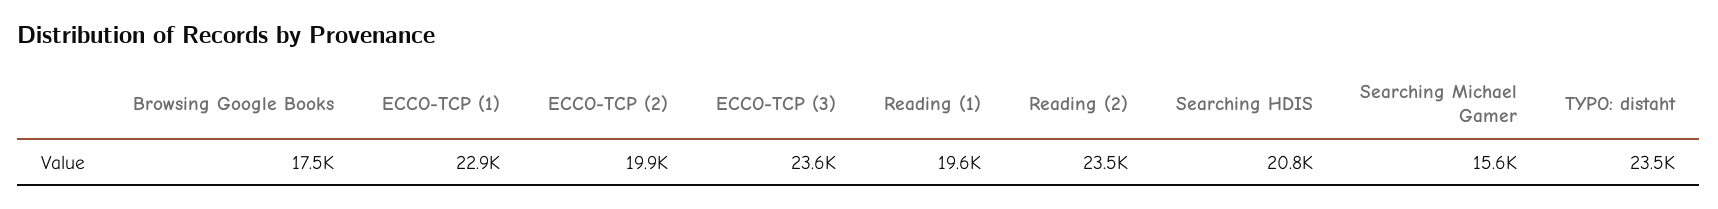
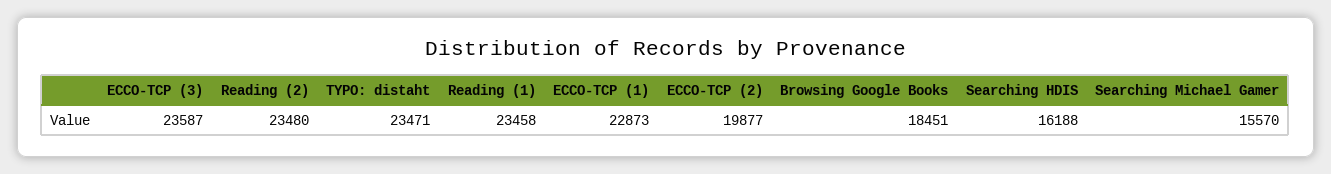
  {
-   "Browsing Google Books": 17500,
+   "Browsing Google Books": 18451,
    "ECCO-TCP (1)": 22873,
    "ECCO-TCP (2)": 19877,
    "ECCO-TCP (3)": 23587,
-   "Reading (1)": 19600,
+   "Reading (1)": 23458,
    "Reading (2)": 23480,
-   "Searching HDIS": 20800,
+   "Searching HDIS": 16188,
    "Searching Michael Gamer": 15570,
    "TYPO: distaht": 23471
  }

